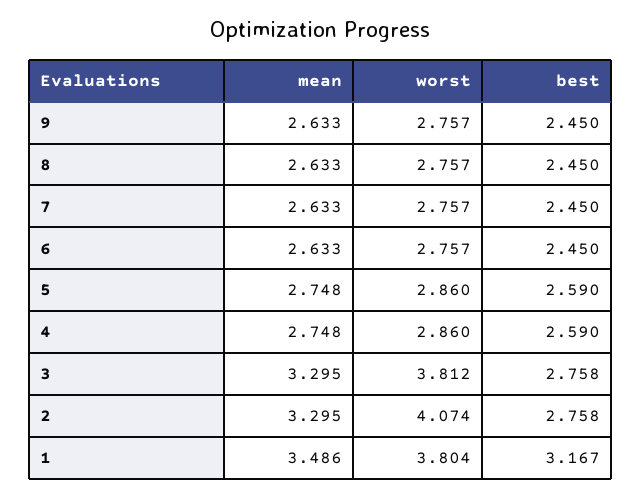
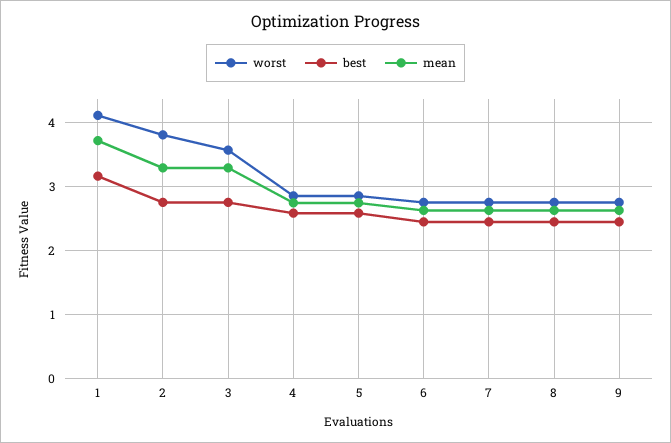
  {
    "mean": {
      "9": 2.633,
      "8": 2.633,
      "7": 2.633,
      "6": 2.633,
      "5": 2.748,
      "4": 2.748,
      "3": 3.295,
      "2": 3.295,
-     "1": 3.486
+     "1": 3.7
    },
    "worst": {
      "9": 2.757,
      "8": 2.757,
      "7": 2.757,
      "6": 2.757,
      "5": 2.86,
      "4": 2.86,
-     "3": 3.812,
+     "3": 3.6,
-     "2": 4.074,
+     "2": 3.8,
-     "1": 3.804
+     "1": 4.1
    },
    "best": {
      "9": 2.45,
      "8": 2.45,
      "7": 2.45,
      "6": 2.45,
      "5": 2.59,
      "4": 2.59,
      "3": 2.758,
      "2": 2.758,
      "1": 3.167
    }
  }

